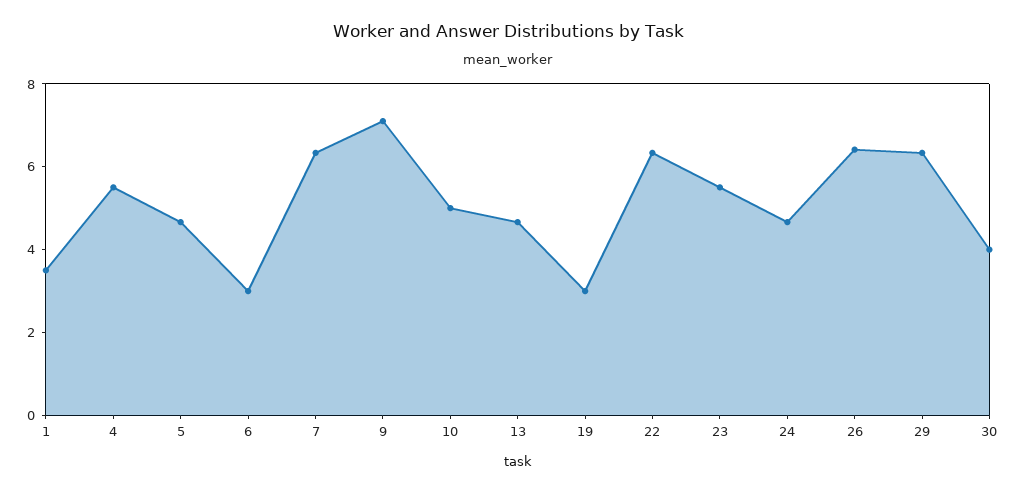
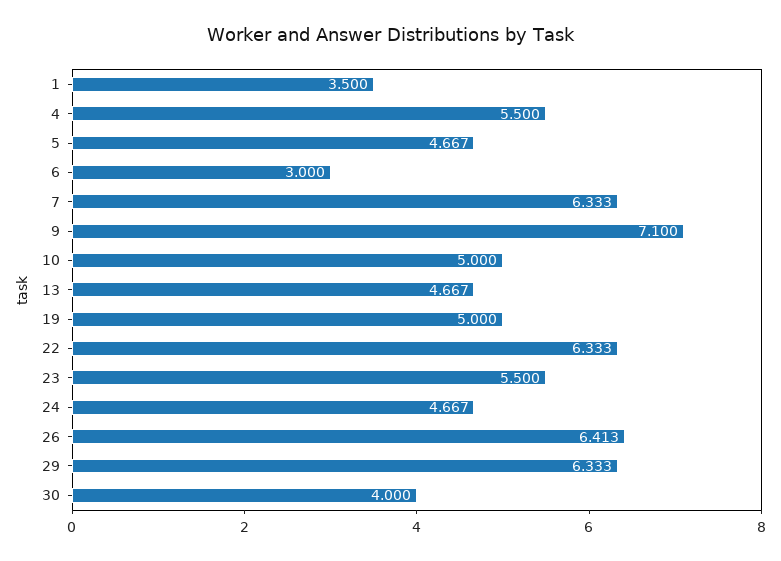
  {
    "1": 3.5,
    "4": 5.5,
    "5": 4.667,
    "6": 3,
    "7": 6.333,
    "9": 7.1,
    "10": 5,
    "13": 4.667,
-   "19": 3,
+   "19": 5,
    "22": 6.333,
    "23": 5.5,
    "24": 4.667,
    "26": 6.413,
    "29": 6.333,
    "30": 4
  }

